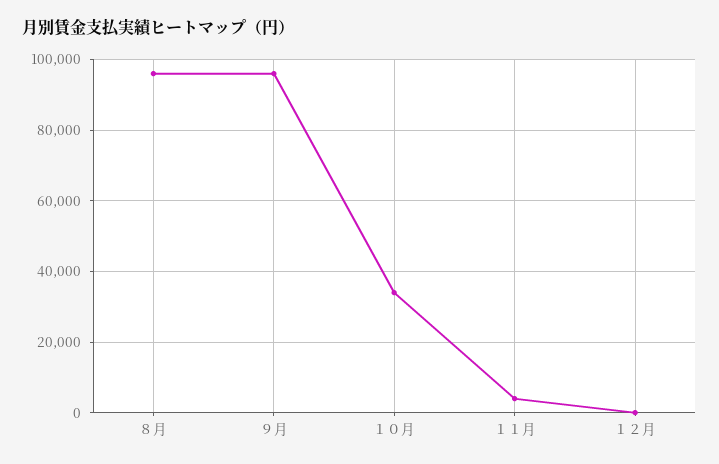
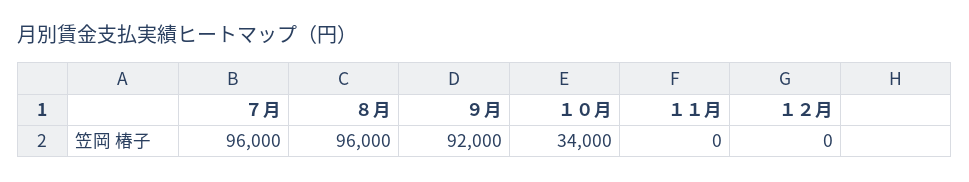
  {
    "８月": 96000,
-   "９月": 96000,
+   "９月": 92000,
    "１０月": 34000,
-   "１１月": 4000,
+   "１１月": 0,
-   "１２月": 0
+   "１２月": 0,
+   "７月": 96000
  }

